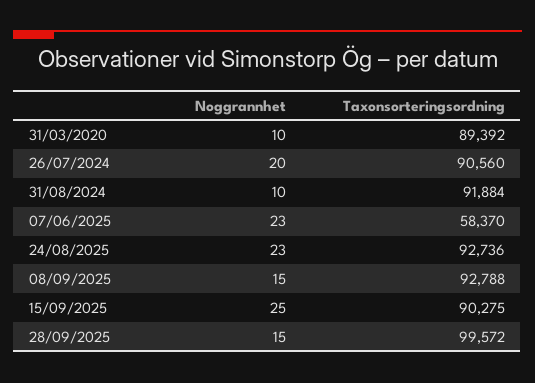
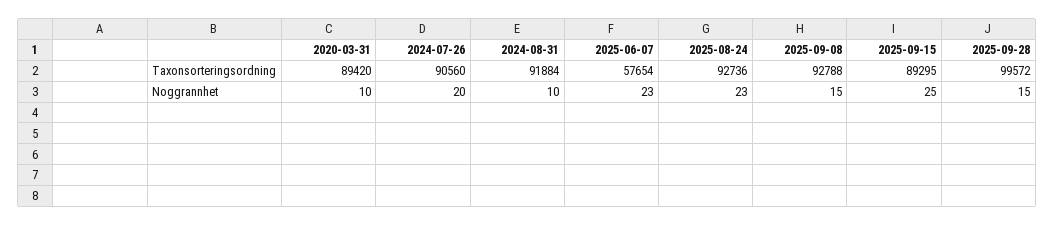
  {
    "Noggrannhet": {
      "31/03/2020": 10,
      "26/07/2024": 20,
      "31/08/2024": 10,
      "07/06/2025": 23,
      "24/08/2025": 23,
      "08/09/2025": 15,
      "15/09/2025": 25,
      "28/09/2025": 15
    },
    "Taxonsorteringsordning": {
-     "31/03/2020": 89392,
+     "31/03/2020": 89420,
      "26/07/2024": 90560,
      "31/08/2024": 91884,
-     "07/06/2025": 58370,
+     "07/06/2025": 57654,
      "24/08/2025": 92736,
      "08/09/2025": 92788,
-     "15/09/2025": 90275,
+     "15/09/2025": 89295,
      "28/09/2025": 99572
    }
  }

